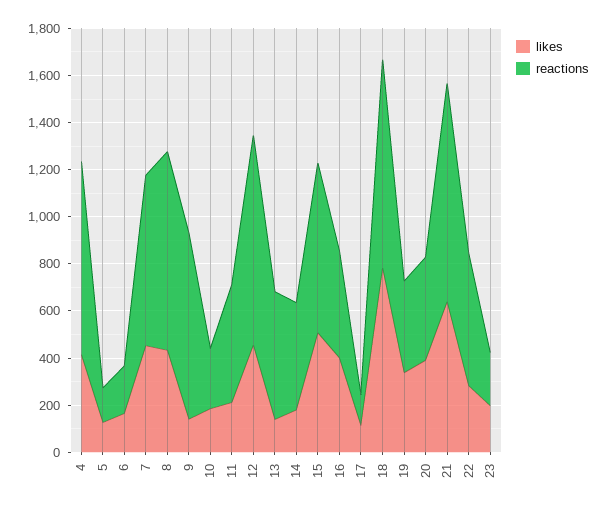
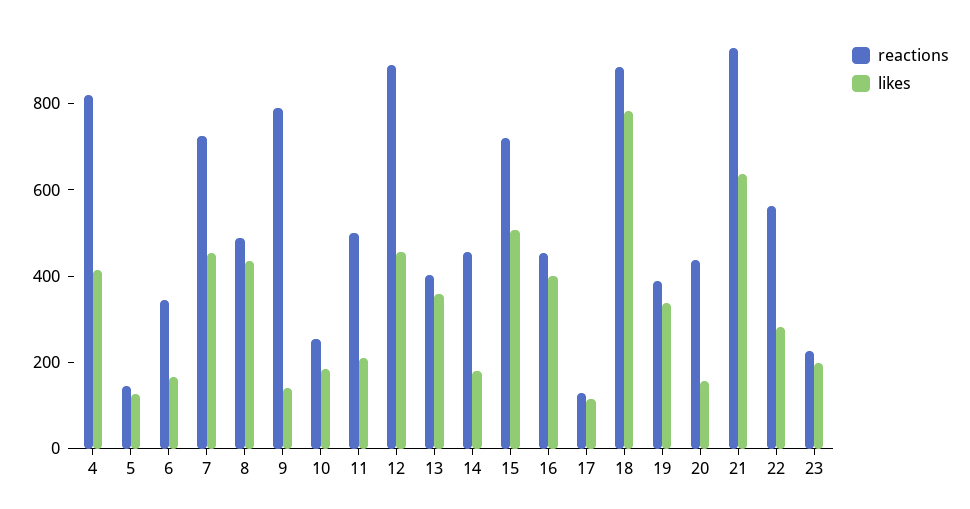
  {
    "likes": {
      "4": 400,
      "5": 150,
      "6": 150,
      "7": 450,
      "8": 450,
      "9": 150,
      "10": 200,
      "11": 200,
      "12": 450,
-     "13": 150,
+     "13": 350,
      "14": 200,
      "15": 500,
      "16": 400,
      "17": 100,
      "18": 800,
      "19": 350,
-     "20": 400,
+     "20": 150,
      "21": 650,
      "22": 300,
      "23": 200
    },
    "reactions": {
      "4": 800,
      "5": 150,
-     "6": 200,
+     "6": 350,
      "7": 700,
-     "8": 850,
+     "8": 500,
      "9": 800,
      "10": 250,
      "11": 500,
      "12": 900,
-     "13": 550,
+     "13": 400,
      "14": 450,
      "15": 700,
      "16": 450,
      "17": 150,
      "18": 900,
      "19": 400,
      "20": 450,
      "21": 950,
      "22": 550,
      "23": 250
    }
  }

